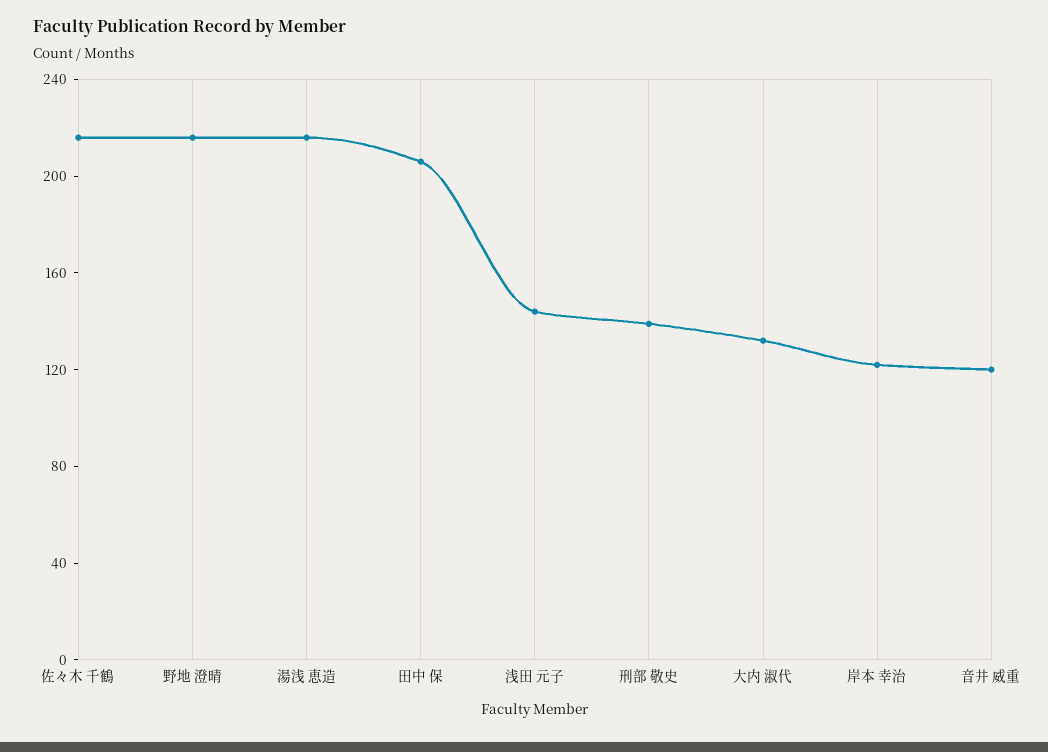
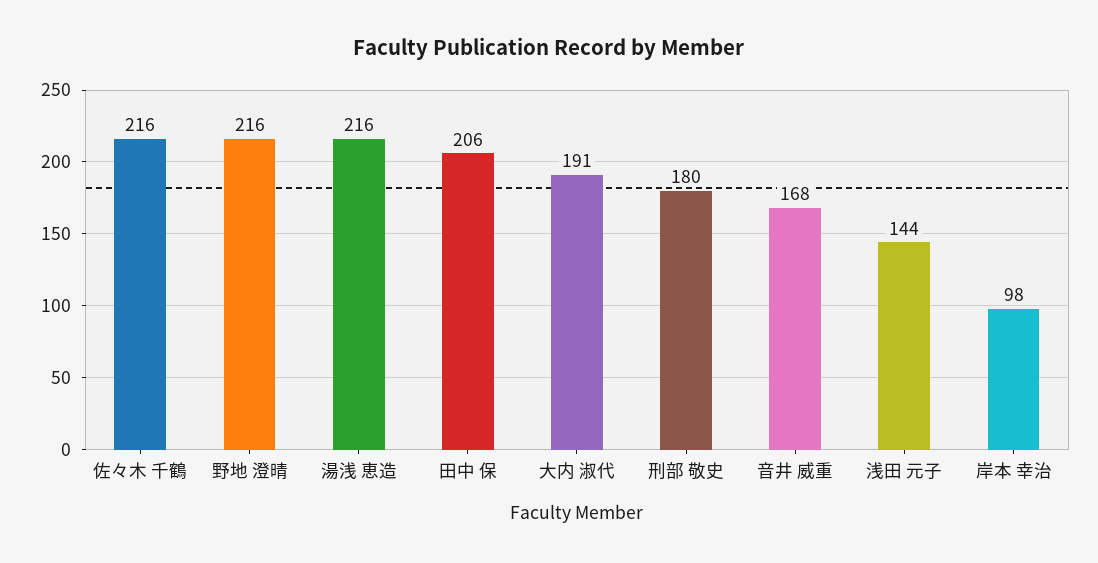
  {
    "佐々木 千鶴": 216,
    "野地 澄晴": 216,
    "湯浅 恵造": 216,
    "田中 保": 206,
    "浅田 元子": 144,
-   "刑部 敬史": 140,
+   "刑部 敬史": 180,
-   "大内 淑代": 130,
+   "大内 淑代": 191,
-   "岸本 幸治": 120,
+   "岸本 幸治": 98,
-   "音井 威重": 120
+   "音井 威重": 168
  }

